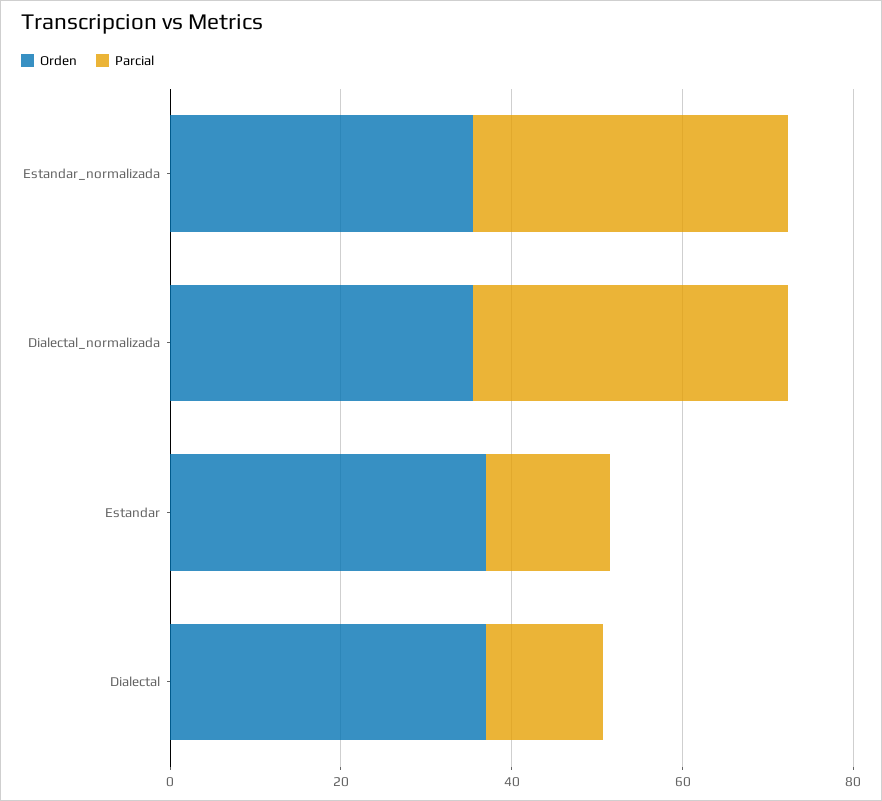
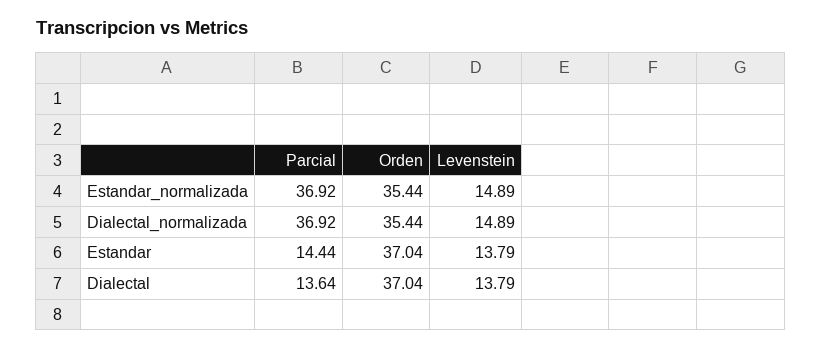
  {
    "Orden": {
      "Estandar_normalizada": 35.44,
      "Dialectal_normalizada": 35.44,
      "Estandar": 37.04,
      "Dialectal": 37.04
    },
    "Parcial": {
      "Estandar_normalizada": 36.92,
      "Dialectal_normalizada": 36.92,
      "Estandar": 14.44,
      "Dialectal": 13.64
-   }
+   },
+   "Levenstein": {
+     "Estandar_normalizada": 14.89,
+     "Dialectal_normalizada": 14.89,
+     "Estandar": 13.79,
+     "Dialectal": 13.79
+   }
  }

